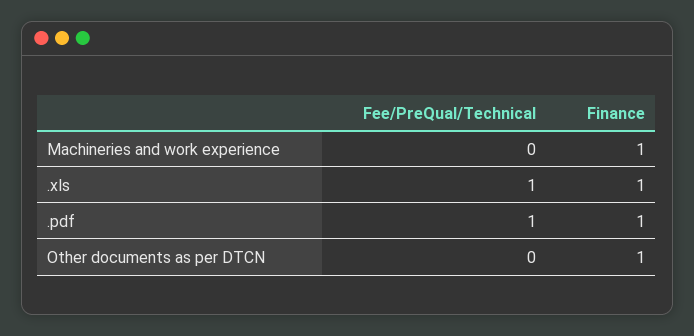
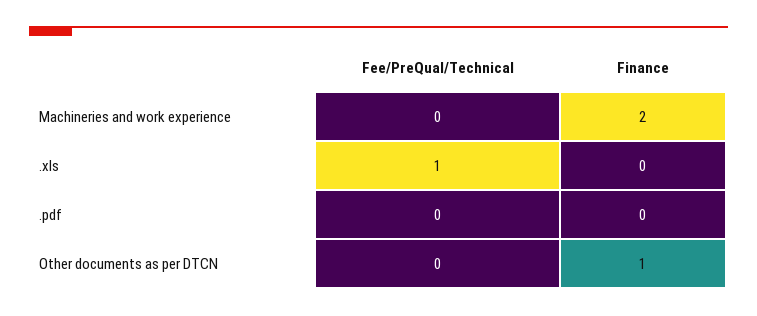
  {
    "Fee/PreQual/Technical": {
      "Machineries and work experience": 0,
      ".xls": 1,
-     ".pdf": 1,
+     ".pdf": 0,
      "Other documents as per DTCN": 0
    },
    "Finance": {
-     "Machineries and work experience": 1,
+     "Machineries and work experience": 2,
-     ".xls": 1,
+     ".xls": 0,
-     ".pdf": 1,
+     ".pdf": 0,
      "Other documents as per DTCN": 1
    }
  }

